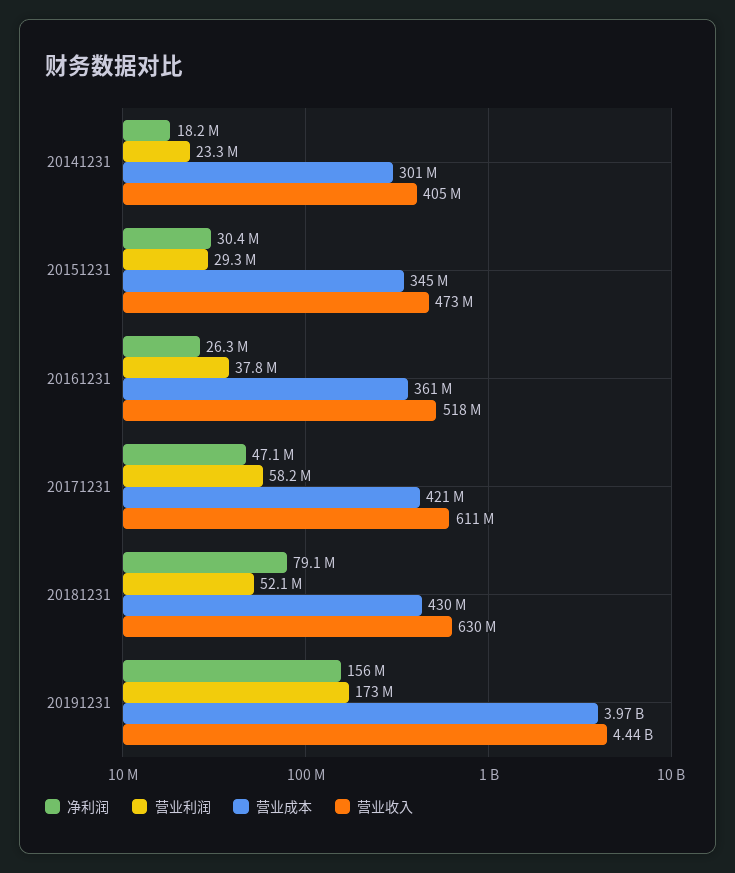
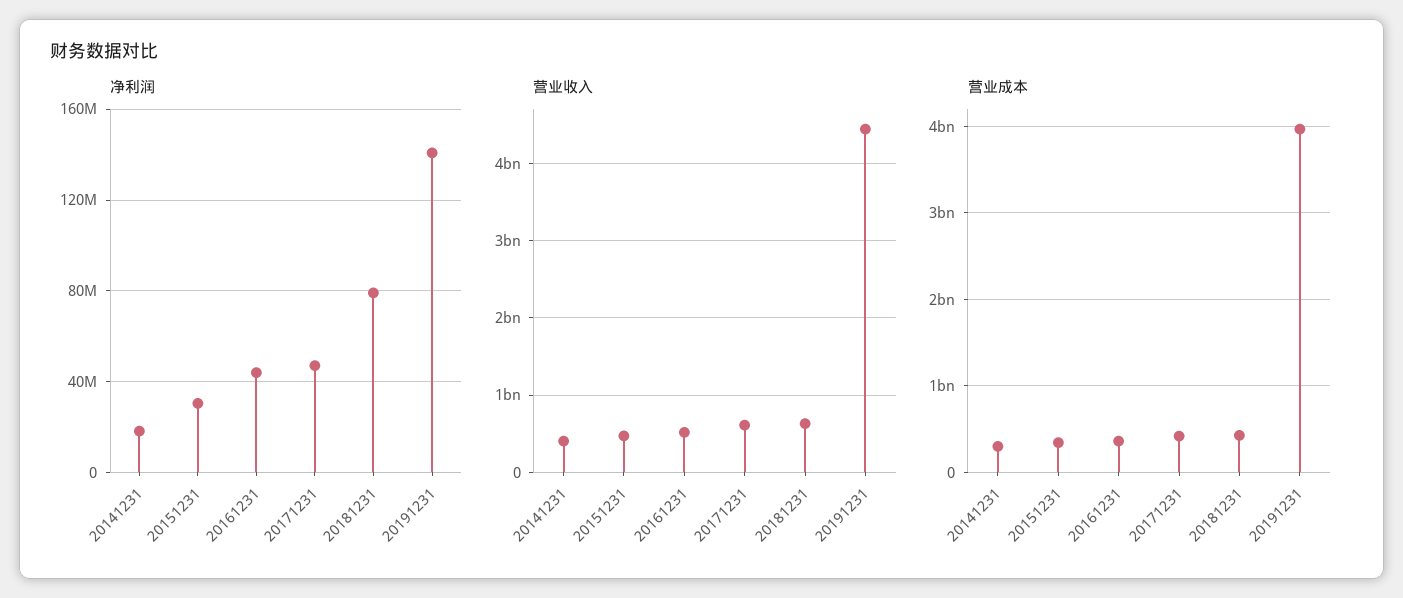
  {
    "净利润": {
      "20141231": 18200000,
      "20151231": 30400000,
-     "20161231": 26300000,
+     "20161231": 45000000,
      "20171231": 47100000,
      "20181231": 79100000,
-     "20191231": 156000000
+     "20191231": 140000000
    },
-   "营业利润": {
-     "20141231": 23300000,
-     "20151231": 29300000,
-     "20161231": 37800000,
-     "20171231": 58200000,
-     "20181231": 52100000,
-     "20191231": 173000000
-   },
    "营业成本": {
      "20141231": 301000000,
      "20151231": 345000000,
      "20161231": 361000000,
      "20171231": 421000000,
      "20181231": 430000000,
      "20191231": 3970000000
    },
    "营业收入": {
      "20141231": 405000000,
      "20151231": 473000000,
      "20161231": 518000000,
      "20171231": 611000000,
      "20181231": 630000000,
      "20191231": 4440000000
    }
  }

